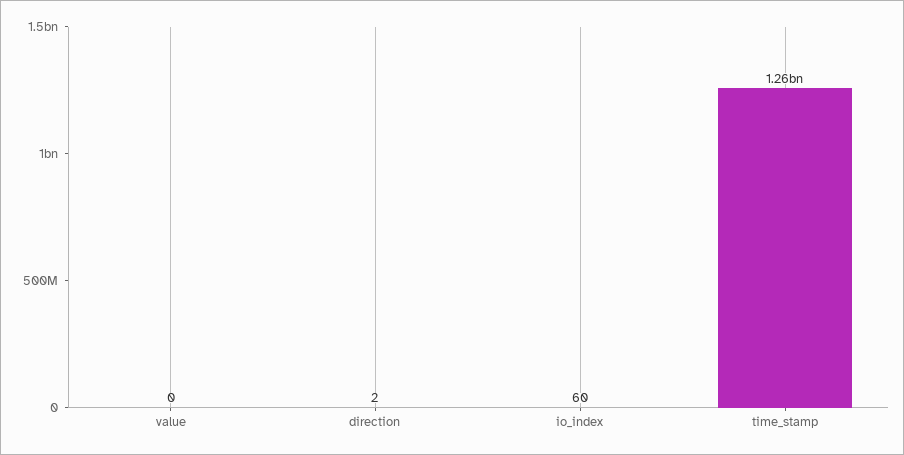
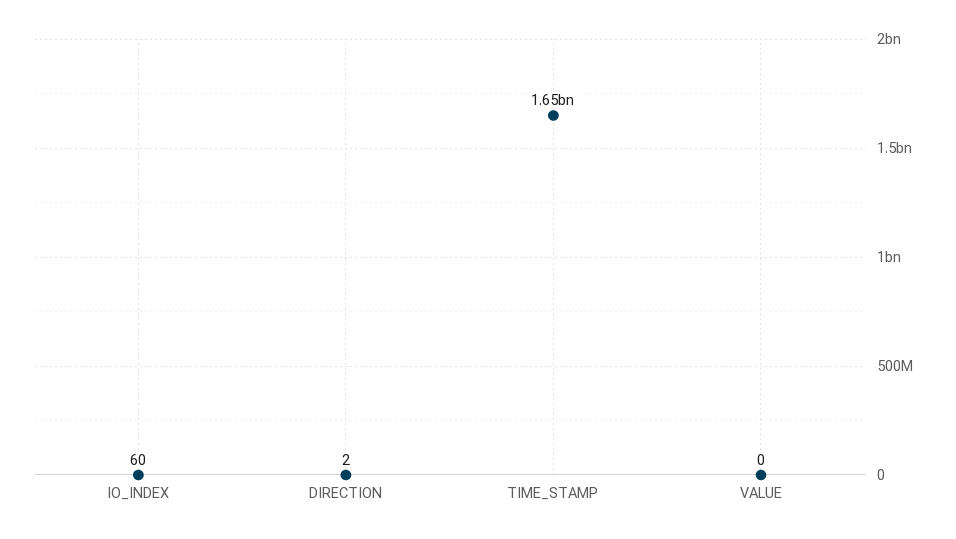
  {
    "value": 0,
    "direction": 2,
    "io_index": 60,
-   "time_stamp": 1260000000
+   "time_stamp": 1650000000
  }

